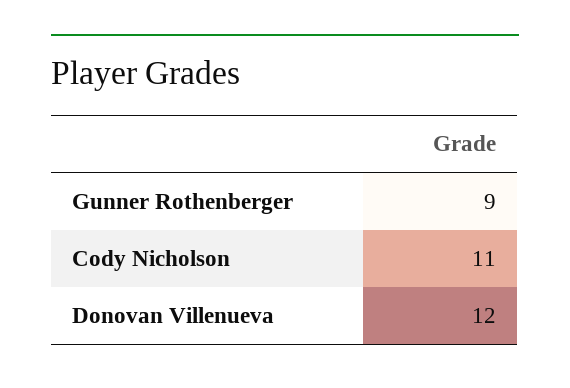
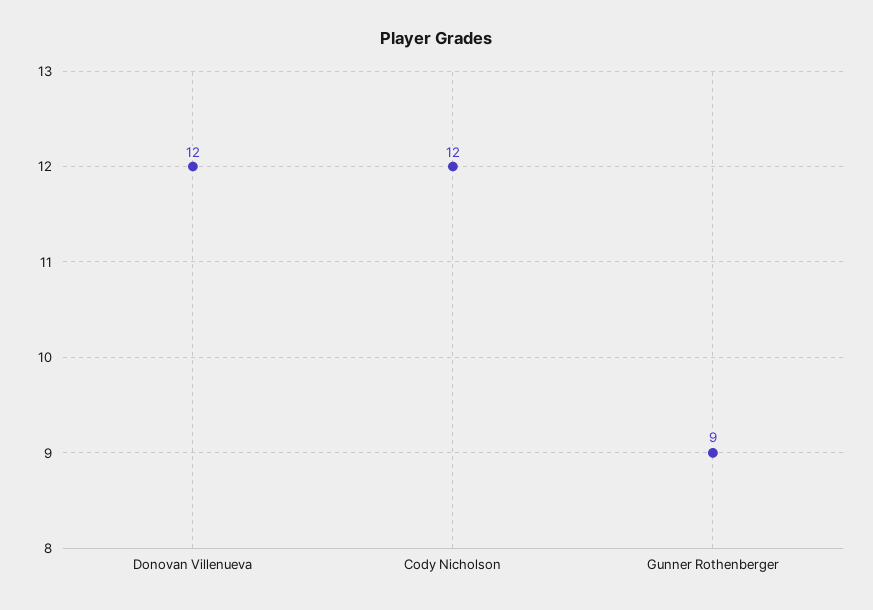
  {
    "Gunner Rothenberger": 9,
-   "Cody Nicholson": 11,
+   "Cody Nicholson": 12,
    "Donovan Villenueva": 12
  }

